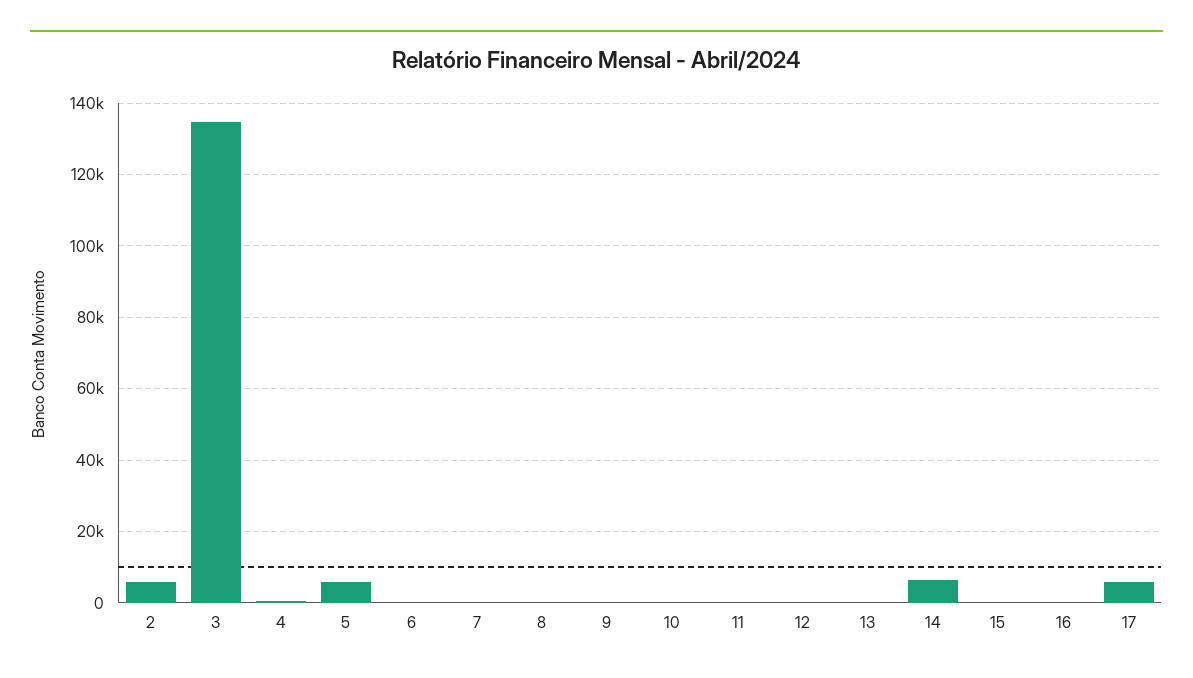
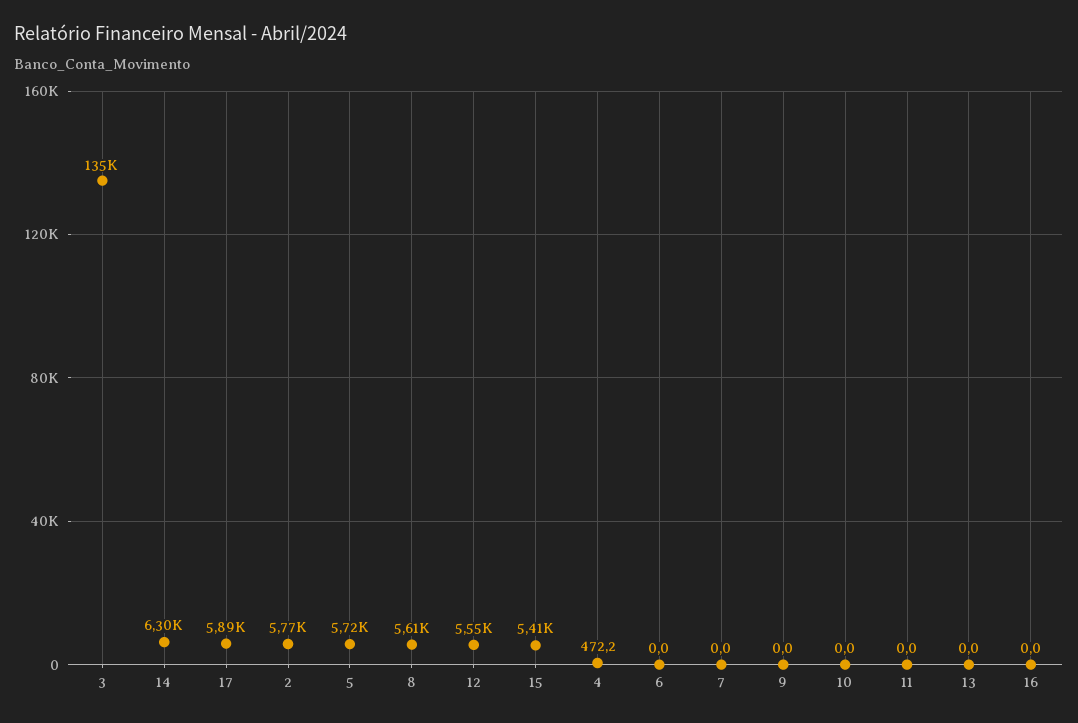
  {
    "2": 5770,
    "3": 135000,
    "4": 472.2,
    "5": 5720,
    "6": 0,
    "7": 0,
-   "8": 0,
+   "8": 5610,
    "9": 0,
    "10": 0,
    "11": 0,
-   "12": 0,
+   "12": 5550,
    "13": 0,
    "14": 6300,
-   "15": 0,
+   "15": 5410,
    "16": 0,
    "17": 5890
  }

